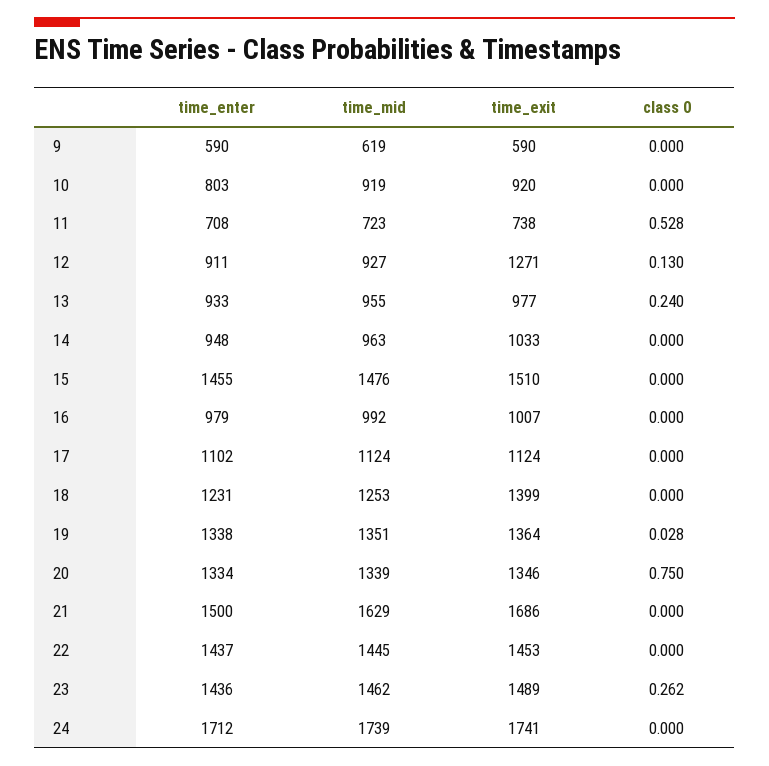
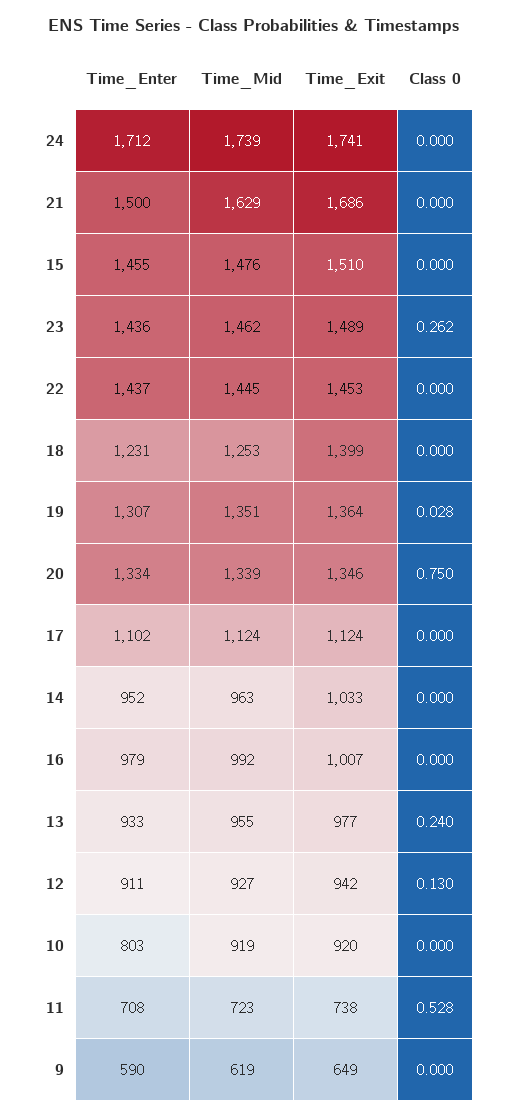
  {
    "time_enter": {
      "9": 590,
      "10": 803,
      "11": 708,
      "12": 911,
      "13": 933,
-     "14": 948,
+     "14": 952,
      "15": 1455,
      "16": 979,
      "17": 1102,
      "18": 1231,
-     "19": 1338,
+     "19": 1307,
      "20": 1334,
      "21": 1500,
      "22": 1437,
      "23": 1436,
      "24": 1712
    },
    "time_mid": {
      "9": 619,
      "10": 919,
      "11": 723,
      "12": 927,
      "13": 955,
      "14": 963,
      "15": 1476,
      "16": 992,
      "17": 1124,
      "18": 1253,
      "19": 1351,
      "20": 1339,
      "21": 1629,
      "22": 1445,
      "23": 1462,
      "24": 1739
    },
    "time_exit": {
-     "9": 590,
+     "9": 649,
      "10": 920,
      "11": 738,
-     "12": 1271,
+     "12": 942,
      "13": 977,
      "14": 1033,
      "15": 1510,
      "16": 1007,
      "17": 1124,
      "18": 1399,
      "19": 1364,
      "20": 1346,
      "21": 1686,
      "22": 1453,
      "23": 1489,
      "24": 1741
    },
    "class 0": {
      "9": 0,
      "10": 0,
      "11": 0.528,
      "12": 0.13,
      "13": 0.24,
      "14": 0,
      "15": 0,
      "16": 0,
      "17": 0,
      "18": 0,
      "19": 0.028,
      "20": 0.75,
      "21": 0,
      "22": 0,
      "23": 0.262,
      "24": 0
    }
  }

